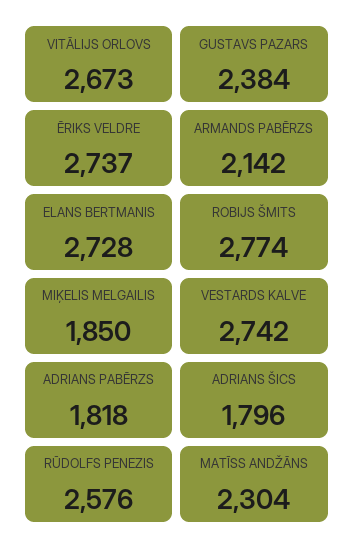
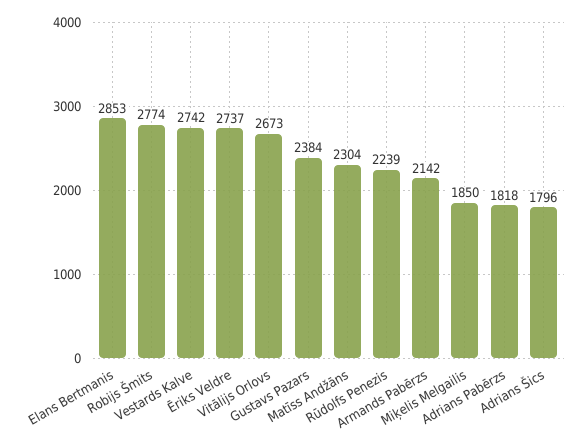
  {
    "VITĀLIJS ORLOVS": 2673,
    "GUSTAVS PAZARS": 2384,
    "ĒRIKS VELDRE": 2737,
    "ARMANDS PABĒRZS": 2142,
-   "ELANS BERTMANIS": 2728,
+   "ELANS BERTMANIS": 2853,
    "ROBIJS ŠMITS": 2774,
    "MIĶELIS MELGAILIS": 1850,
    "VESTARDS KALVE": 2742,
    "ADRIANS PABĒRZS": 1818,
    "ADRIANS ŠICS": 1796,
-   "RŪDOLFS PENEZIS": 2576,
+   "RŪDOLFS PENEZIS": 2239,
    "MATĪSS ANDŽĀNS": 2304
  }

